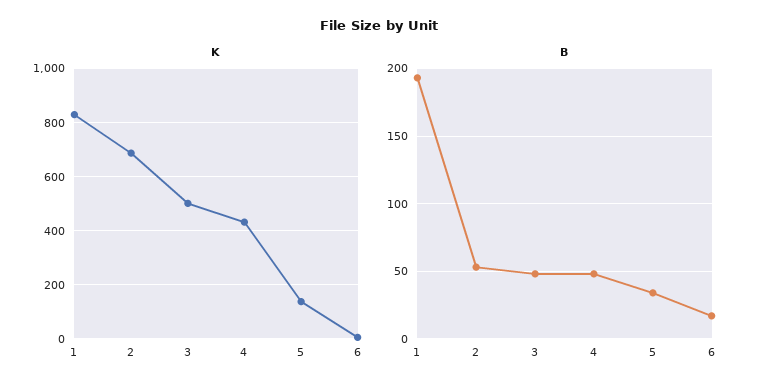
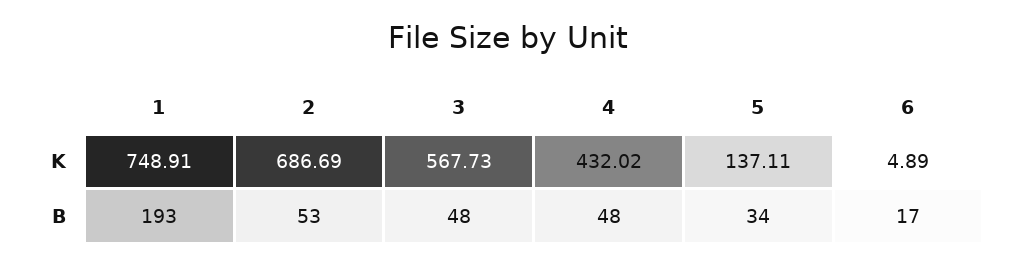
  {
    "K": {
-     "1": 825,
+     "1": 748.91,
      "2": 686.69,
-     "3": 500,
+     "3": 567.73,
      "4": 432.02,
      "5": 137.11,
      "6": 4.89
    },
    "B": {
      "1": 193,
      "2": 53,
      "3": 48,
      "4": 48,
      "5": 34,
      "6": 17
    }
  }

